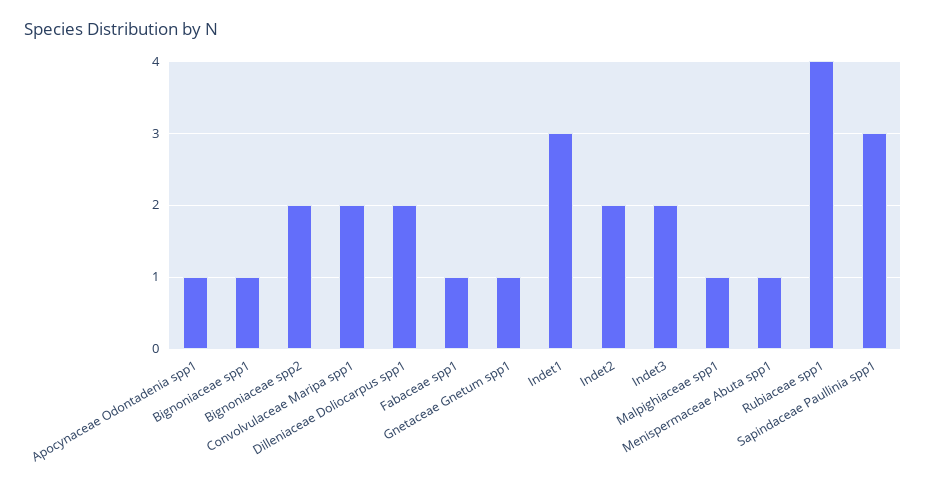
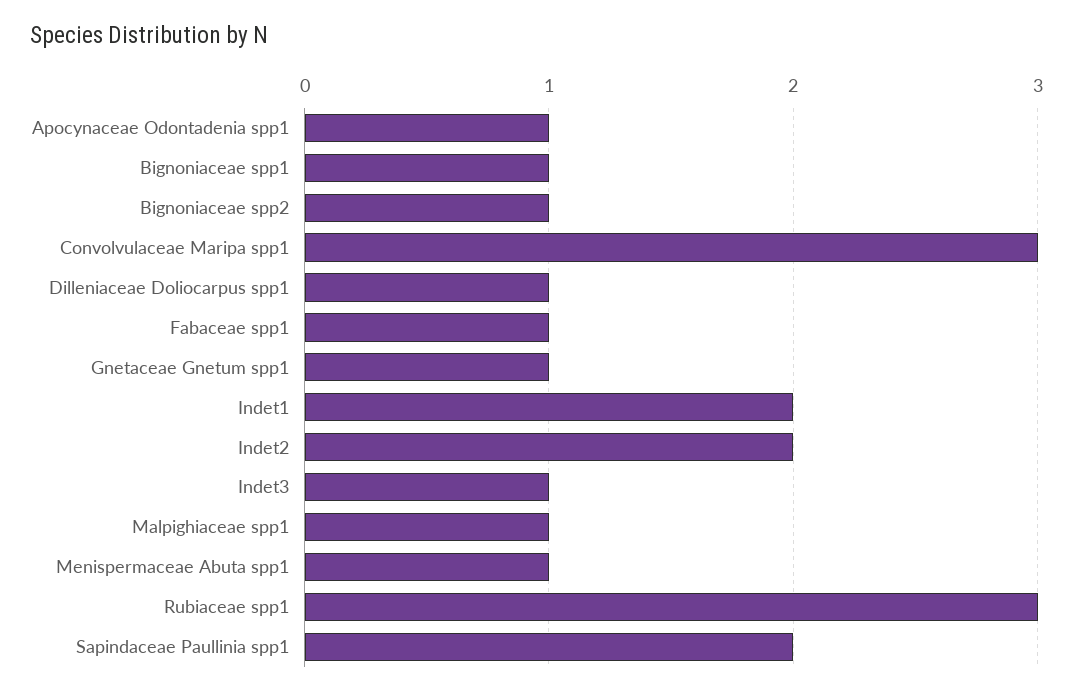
  {
    "Apocynaceae Odontadenia spp1": 1,
    "Bignoniaceae spp1": 1,
-   "Bignoniaceae spp2": 2,
+   "Bignoniaceae spp2": 1,
-   "Convolvulaceae Maripa spp1": 2,
+   "Convolvulaceae Maripa spp1": 3,
-   "Dilleniaceae Doliocarpus spp1": 2,
+   "Dilleniaceae Doliocarpus spp1": 1,
    "Fabaceae spp1": 1,
    "Gnetaceae Gnetum spp1": 1,
-   "Indet1": 3,
+   "Indet1": 2,
    "Indet2": 2,
-   "Indet3": 2,
+   "Indet3": 1,
    "Malpighiaceae spp1": 1,
    "Menispermaceae Abuta spp1": 1,
-   "Rubiaceae spp1": 4,
+   "Rubiaceae spp1": 3,
-   "Sapindaceae Paullinia spp1": 3
+   "Sapindaceae Paullinia spp1": 2
  }

